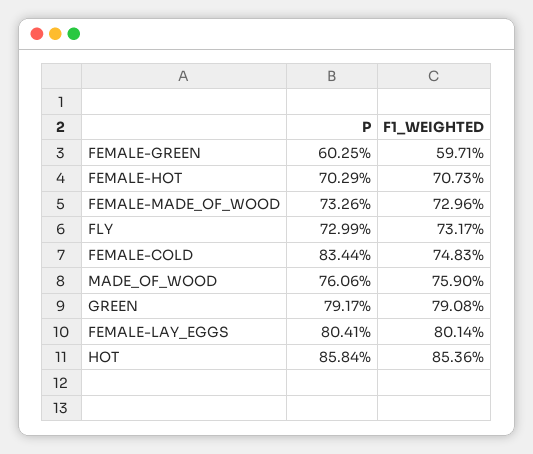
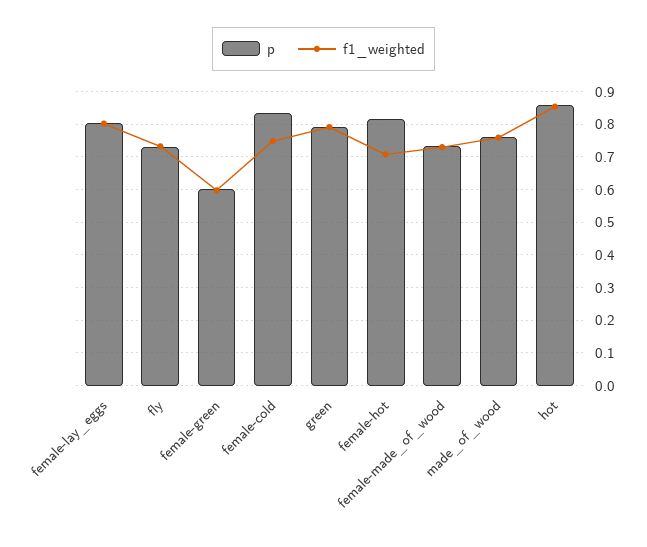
  {
    "P": {
      "FEMALE-GREEN": 0.6025,
-     "FEMALE-HOT": 0.7029,
+     "FEMALE-HOT": 0.82,
      "FEMALE-MADE_OF_WOOD": 0.7326,
      "FLY": 0.7299,
      "FEMALE-COLD": 0.8344,
      "MADE_OF_WOOD": 0.7606,
      "GREEN": 0.7917,
      "FEMALE-LAY_EGGS": 0.8041,
      "HOT": 0.8584
    },
    "F1_WEIGHTED": {
      "FEMALE-GREEN": 0.5971,
      "FEMALE-HOT": 0.7073,
      "FEMALE-MADE_OF_WOOD": 0.7296,
      "FLY": 0.7317,
      "FEMALE-COLD": 0.7483,
      "MADE_OF_WOOD": 0.759,
      "GREEN": 0.7908,
      "FEMALE-LAY_EGGS": 0.8014,
      "HOT": 0.8536
    }
  }

